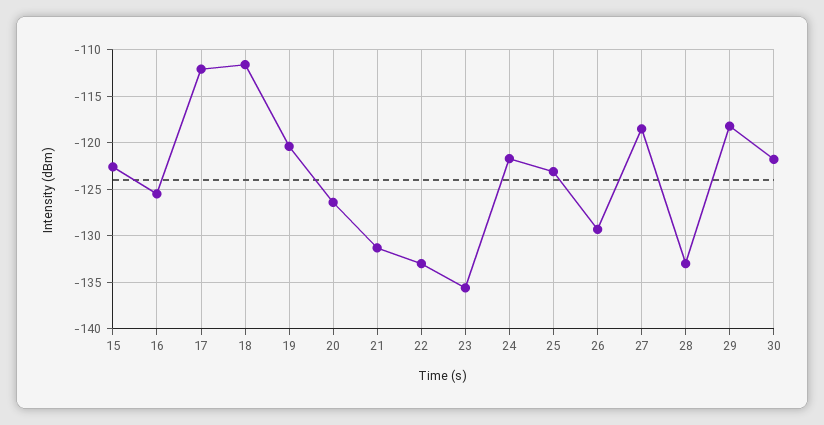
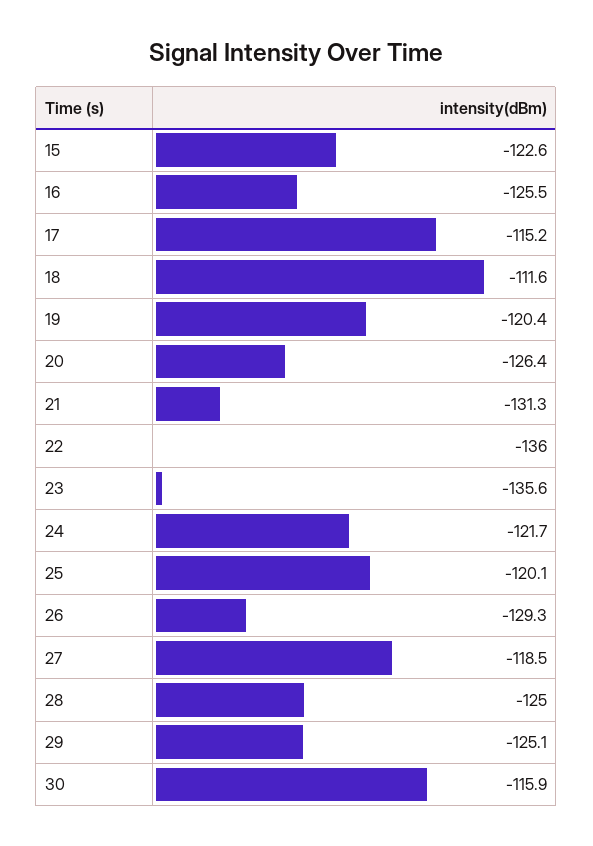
  {
    "15": -122.6,
    "16": -125.5,
-   "17": -112,
+   "17": -115.2,
    "18": -111.6,
    "19": -120.4,
    "20": -126.4,
    "21": -131.3,
-   "22": -133,
+   "22": -136,
    "23": -135.6,
    "24": -121.7,
-   "25": -123,
+   "25": -120.1,
    "26": -129.3,
    "27": -118.5,
-   "28": -133,
+   "28": -125,
-   "29": -118,
+   "29": -125.1,
-   "30": -122
+   "30": -115.9
  }

